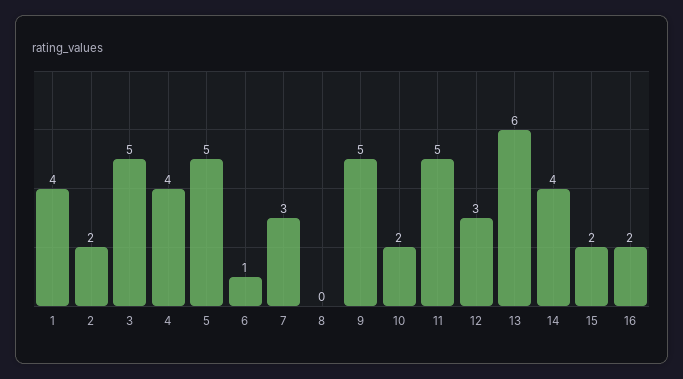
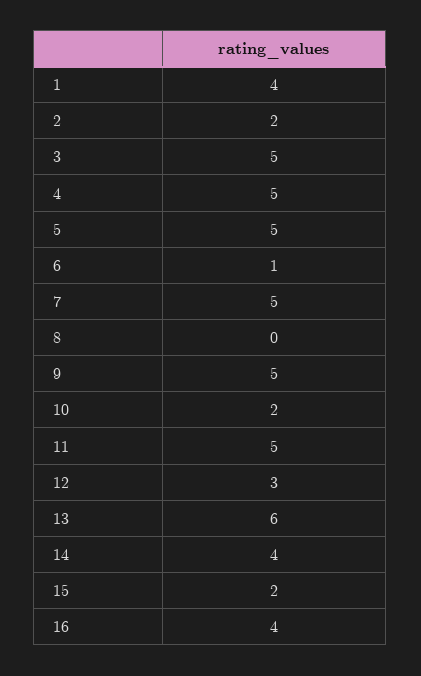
  {
    "1": 4,
    "2": 2,
    "3": 5,
-   "4": 4,
+   "4": 5,
    "5": 5,
    "6": 1,
-   "7": 3,
+   "7": 5,
    "8": 0,
    "9": 5,
    "10": 2,
    "11": 5,
    "12": 3,
    "13": 6,
    "14": 4,
    "15": 2,
-   "16": 2
+   "16": 4
  }

